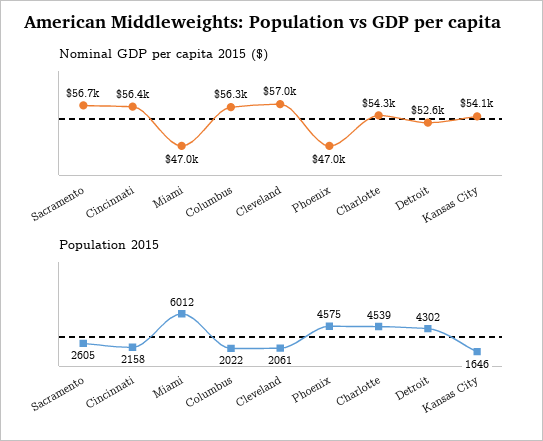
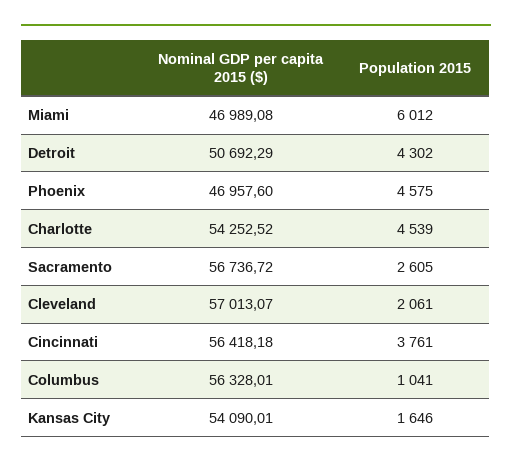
  {
    "Nominal GDP per capita 2015 ($)": {
      "Sacramento": 56736.72,
      "Cincinnati": 56418.18,
      "Miami": 46989.08,
      "Columbus": 56328.01,
      "Cleveland": 57013.07,
      "Phoenix": 46957.6,
      "Charlotte": 54252.52,
-     "Detroit": 52600,
+     "Detroit": 50692.29,
      "Kansas City": 54090.01
    },
    "Population 2015": {
      "Sacramento": 2605,
-     "Cincinnati": 2158,
+     "Cincinnati": 3761,
      "Miami": 6012,
-     "Columbus": 2022,
+     "Columbus": 1041,
      "Cleveland": 2061,
      "Phoenix": 4575,
      "Charlotte": 4539,
      "Detroit": 4302,
      "Kansas City": 1646
    }
  }

